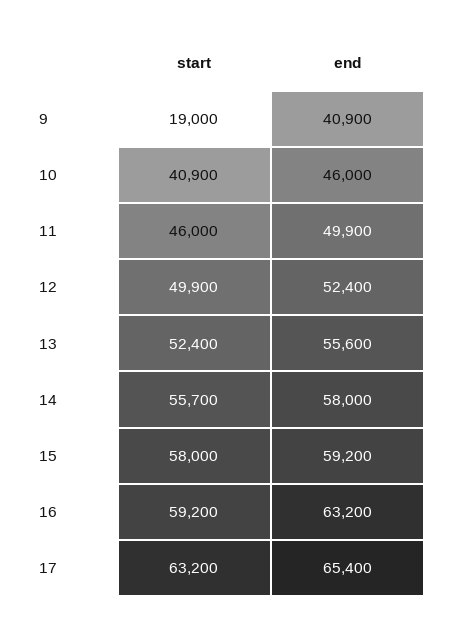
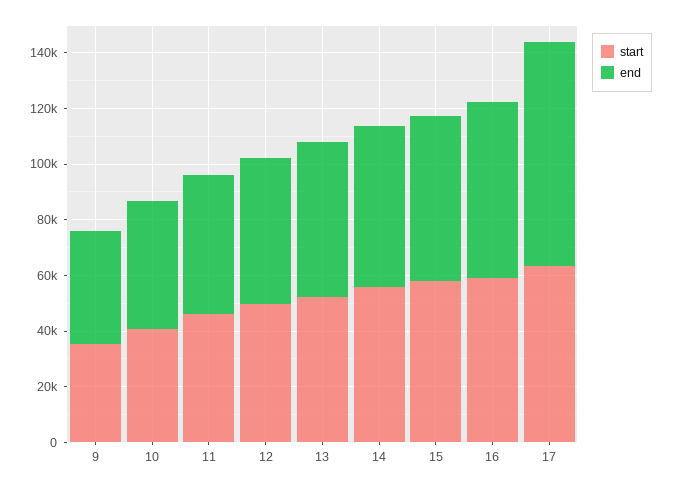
  {
    "start": {
-     "9": 19000,
+     "9": 35000,
      "10": 40900,
      "11": 46000,
      "12": 49900,
      "13": 52400,
      "14": 55700,
      "15": 58000,
      "16": 59200,
      "17": 63200
    },
    "end": {
      "9": 40900,
      "10": 46000,
      "11": 49900,
      "12": 52400,
      "13": 55600,
      "14": 58000,
      "15": 59200,
      "16": 63200,
-     "17": 65400
+     "17": 80000
    }
  }

